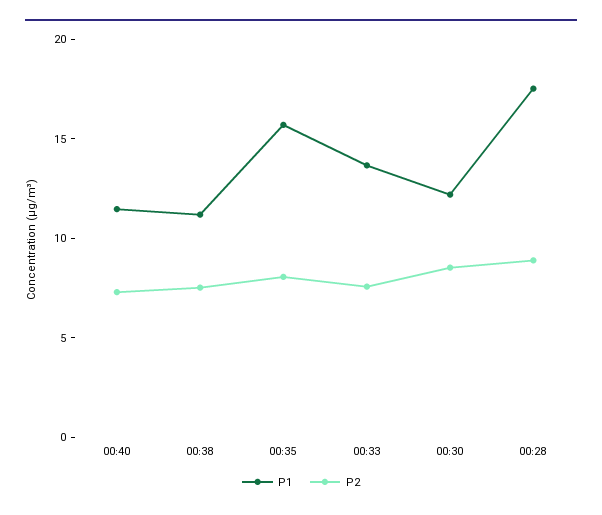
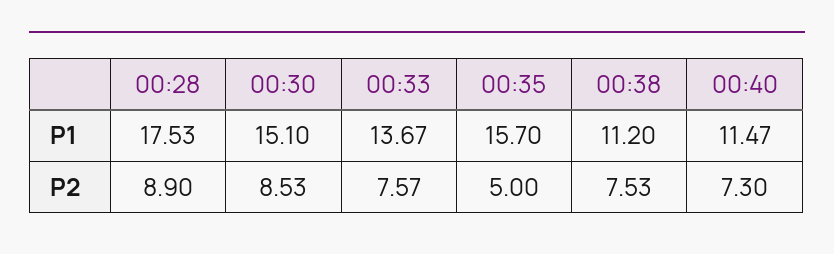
  {
    "P1": {
      "00:40": 11.47,
      "00:38": 11.2,
      "00:35": 15.7,
      "00:33": 13.67,
-     "00:30": 12,
+     "00:30": 15.1,
      "00:28": 17.53
    },
    "P2": {
      "00:40": 7.3,
      "00:38": 7.53,
-     "00:35": 8,
+     "00:35": 5,
      "00:33": 7.57,
      "00:30": 8.53,
      "00:28": 8.9
    }
  }

